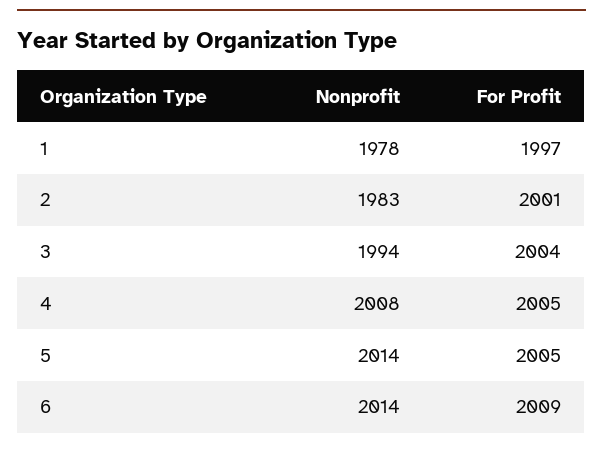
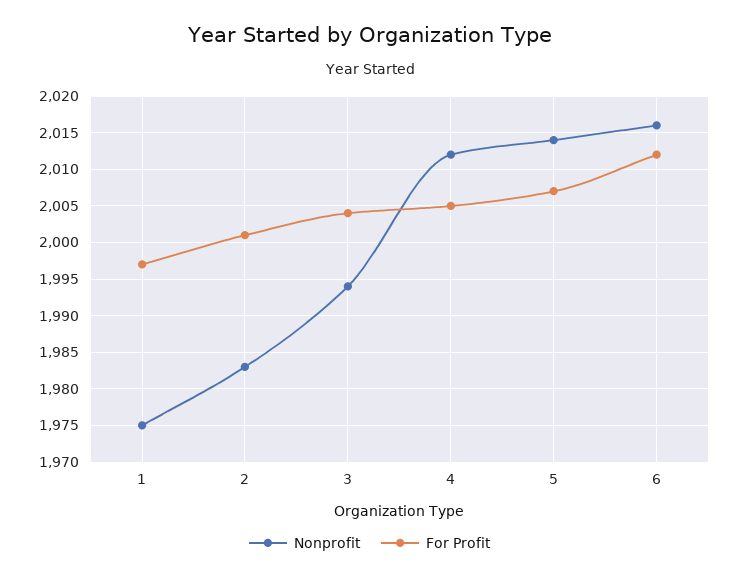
  {
    "Nonprofit": {
-     "1": 1978,
+     "1": 1975,
      "2": 1983,
      "3": 1994,
-     "4": 2008,
+     "4": 2012,
      "5": 2014,
-     "6": 2014
+     "6": 2016
    },
    "For Profit": {
      "1": 1997,
      "2": 2001,
      "3": 2004,
      "4": 2005,
-     "5": 2005,
+     "5": 2007,
-     "6": 2009
+     "6": 2012
    }
  }

